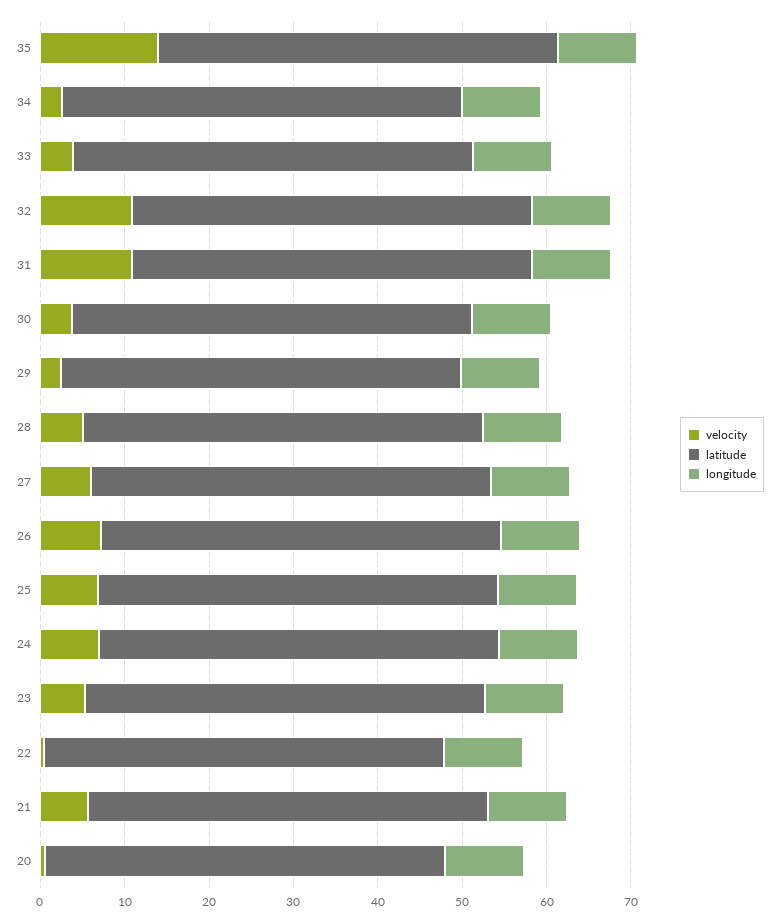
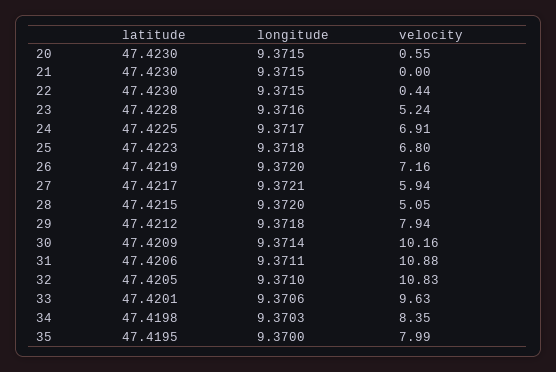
  {
    "velocity": {
-     "35": 14,
+     "35": 7.99,
-     "34": 2,
+     "34": 8.35,
-     "33": 4,
+     "33": 9.63,
      "32": 10.83,
      "31": 10.88,
-     "30": 4,
+     "30": 10.16,
-     "29": 2,
+     "29": 7.94,
      "28": 5.05,
      "27": 5.94,
      "26": 7.16,
      "25": 6.8,
      "24": 6.91,
      "23": 5.24,
      "22": 0.44,
-     "21": 6,
+     "21": 0,
      "20": 0.55
    },
    "latitude": {
      "35": 47.4195,
      "34": 47.4198,
      "33": 47.4201,
      "32": 47.4205,
      "31": 47.4206,
      "30": 47.4209,
      "29": 47.4212,
      "28": 47.4215,
      "27": 47.4217,
      "26": 47.4219,
      "25": 47.4223,
      "24": 47.4225,
      "23": 47.4228,
      "22": 47.423,
      "21": 47.423,
      "20": 47.423
    },
    "longitude": {
      "35": 9.37,
      "34": 9.3703,
      "33": 9.3706,
      "32": 9.371,
      "31": 9.3711,
      "30": 9.3714,
      "29": 9.3718,
      "28": 9.372,
      "27": 9.3721,
      "26": 9.372,
      "25": 9.3718,
      "24": 9.3717,
      "23": 9.3716,
      "22": 9.3715,
      "21": 9.3715,
      "20": 9.3715
    }
  }

